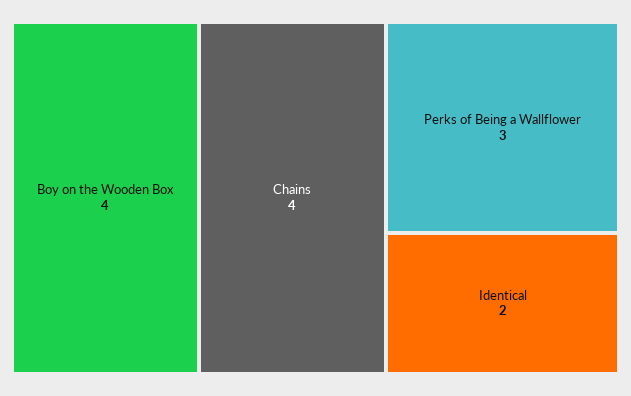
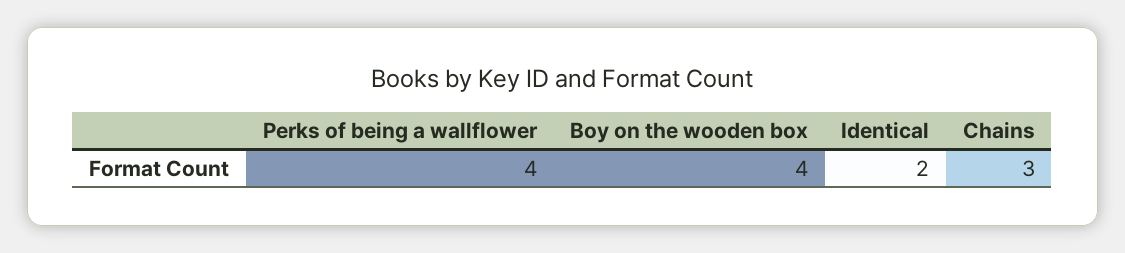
  {
    "Boy on the Wooden Box": 4,
-   "Chains": 4,
+   "Chains": 3,
-   "Perks of Being a Wallflower": 3,
+   "Perks of Being a Wallflower": 4,
    "Identical": 2
  }

